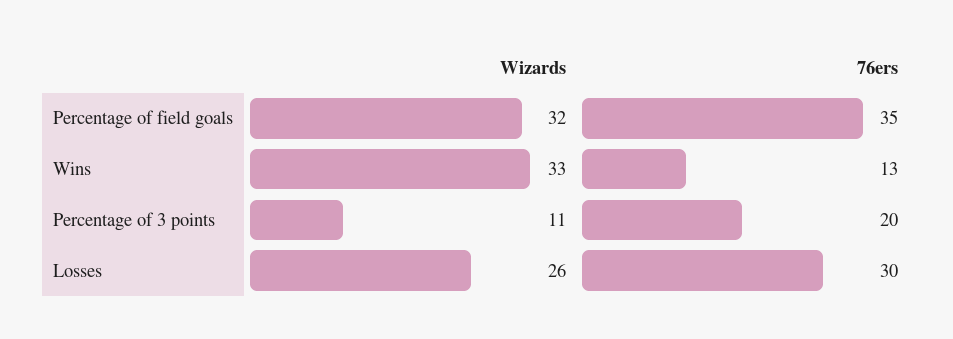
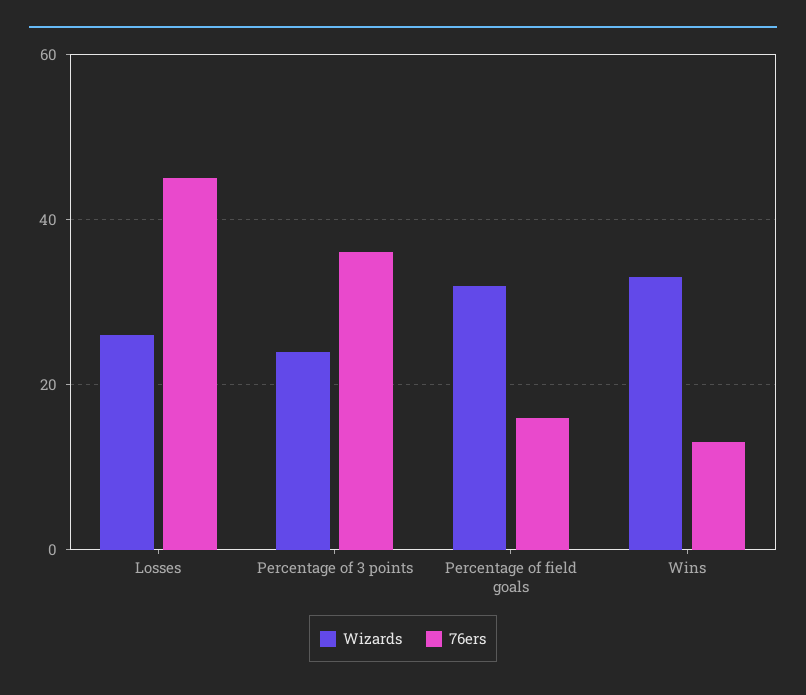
  {
    "Wizards": {
      "Percentage of field goals": 32,
      "Wins": 33,
-     "Percentage of 3 points": 11,
+     "Percentage of 3 points": 25,
      "Losses": 26
    },
    "76ers": {
-     "Percentage of field goals": 35,
+     "Percentage of field goals": 15,
      "Wins": 13,
-     "Percentage of 3 points": 20,
+     "Percentage of 3 points": 35,
-     "Losses": 30
+     "Losses": 45
    }
  }

